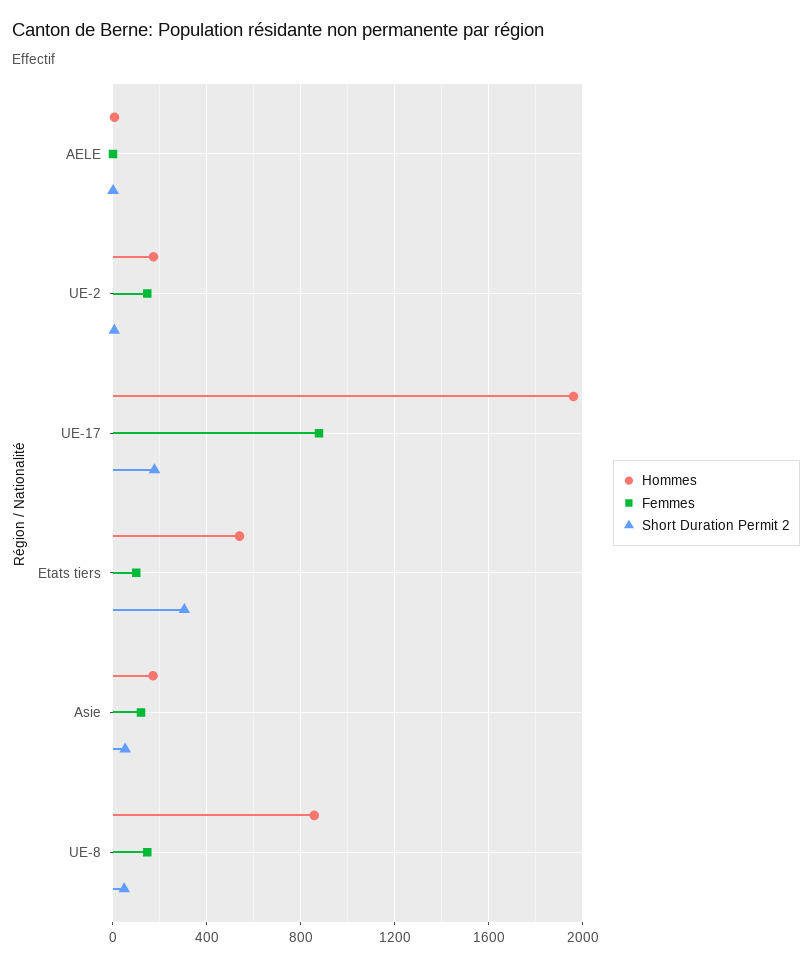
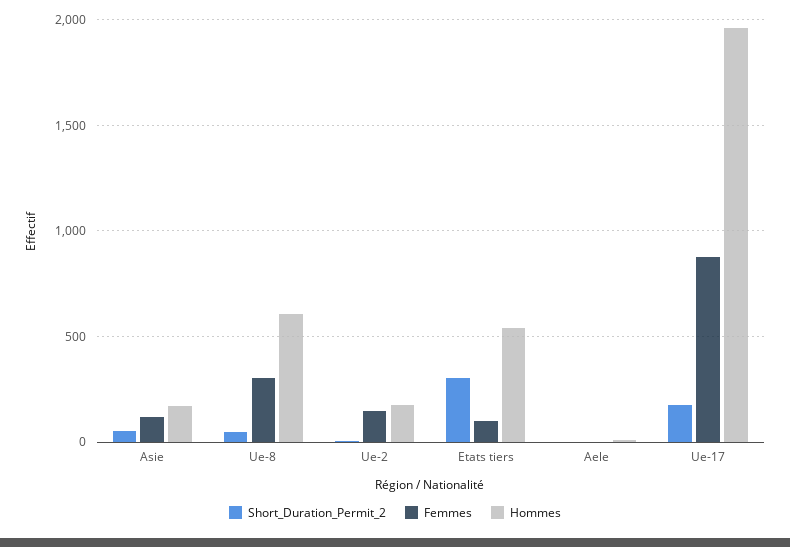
  {
    "Hommes": {
      "AELE": 0,
      "UE-2": 150,
      "UE-17": 1950,
      "Etats tiers": 550,
      "Asie": 150,
-     "UE-8": 850
+     "UE-8": 600
    },
    "Femmes": {
      "AELE": 0,
      "UE-2": 150,
      "UE-17": 900,
      "Etats tiers": 100,
      "Asie": 100,
-     "UE-8": 150
+     "UE-8": 300
    },
    "Short Duration Permit 2": {
      "AELE": 0,
      "UE-2": 0,
      "UE-17": 200,
      "Etats tiers": 300,
      "Asie": 50,
      "UE-8": 50
    }
  }

